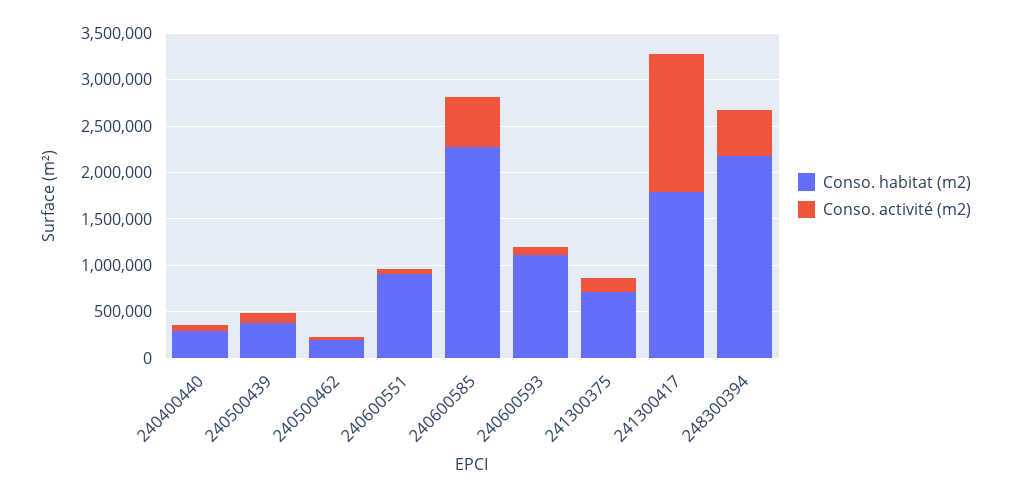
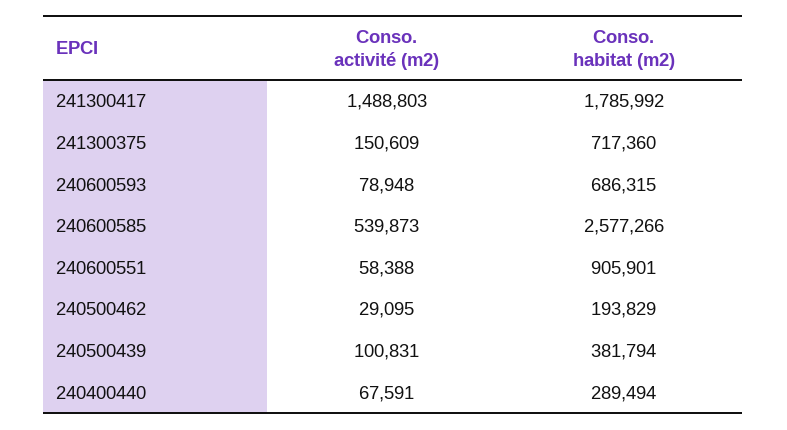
  {
    "Conso. habitat (m2)": {
      "240400440": 289494,
      "240500439": 381794,
      "240500462": 193829,
      "240600551": 905901,
-     "240600585": 2300000,
+     "240600585": 2577266,
-     "240600593": 1100000,
+     "240600593": 686315,
      "241300375": 717360,
-     "241300417": 1785992,
+     "241300417": 1785992
-     "248300394": 2200000
    },
    "Conso. activité (m2)": {
      "240400440": 67591,
      "240500439": 100831,
      "240500462": 29095,
      "240600551": 58388,
      "240600585": 539873,
      "240600593": 78948,
      "241300375": 150609,
-     "241300417": 1488803,
+     "241300417": 1488803
-     "248300394": 500000
    }
  }

